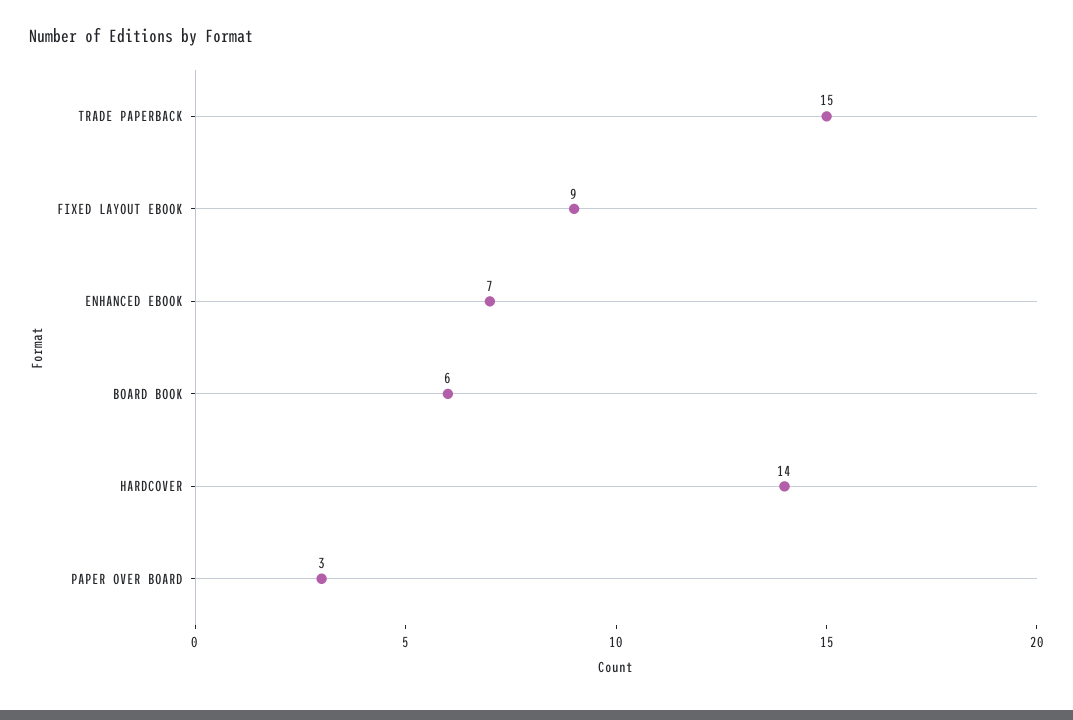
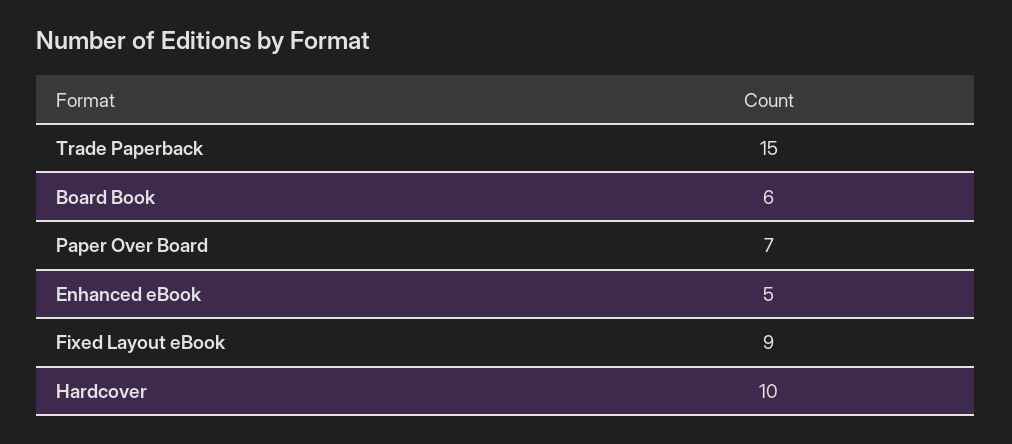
  {
    "TRADE PAPERBACK": 15,
    "FIXED LAYOUT EBOOK": 9,
-   "ENHANCED EBOOK": 7,
+   "ENHANCED EBOOK": 5,
    "BOARD BOOK": 6,
-   "HARDCOVER": 14,
+   "HARDCOVER": 10,
-   "PAPER OVER BOARD": 3
+   "PAPER OVER BOARD": 7
  }

